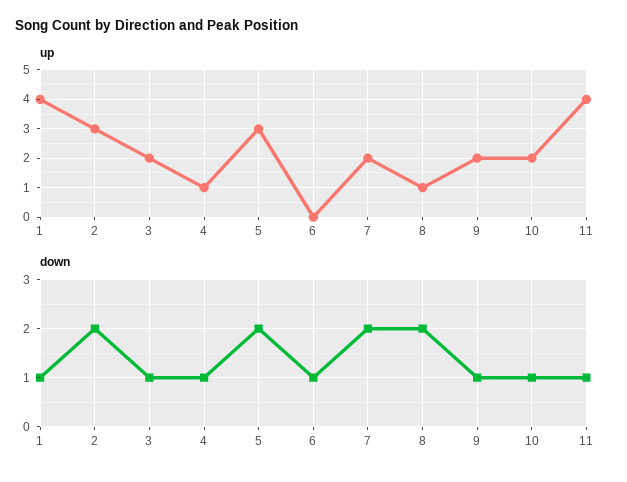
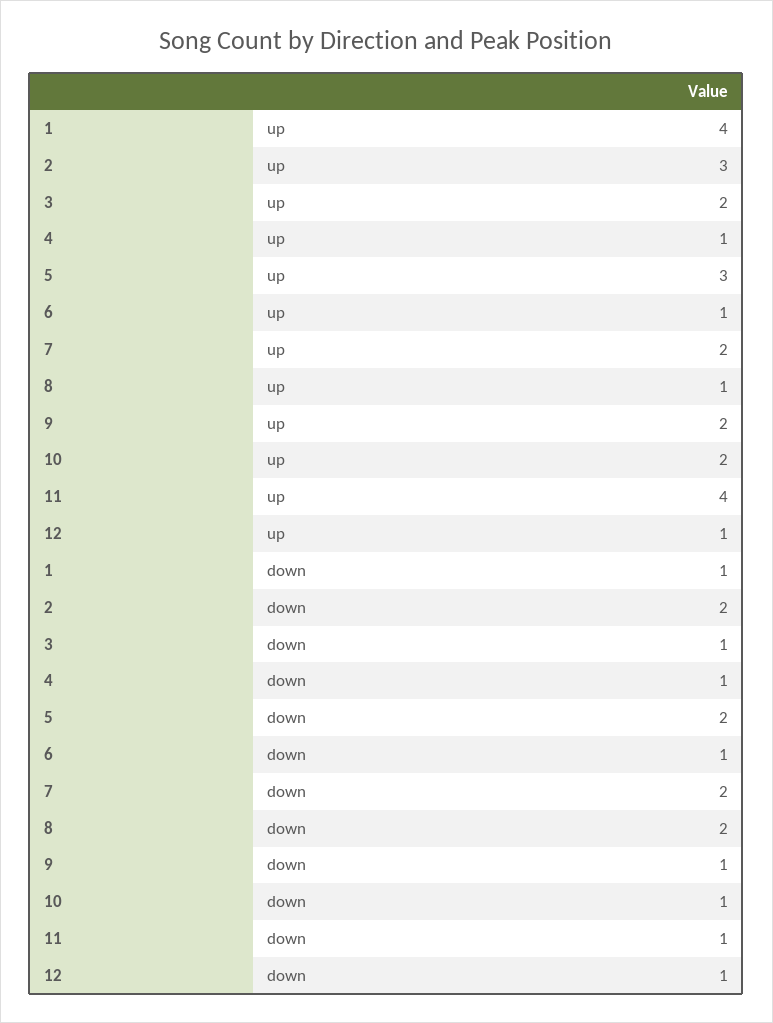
  {
    "up": {
      "1": 4,
      "2": 3,
      "3": 2,
      "4": 1,
      "5": 3,
-     "6": 0,
+     "6": 1,
      "7": 2,
      "8": 1,
      "9": 2,
      "10": 2,
-     "11": 4
+     "11": 4,
+     "12": 1
    },
    "down": {
      "1": 1,
      "2": 2,
      "3": 1,
      "4": 1,
      "5": 2,
      "6": 1,
      "7": 2,
      "8": 2,
      "9": 1,
      "10": 1,
-     "11": 1
+     "11": 1,
+     "12": 1
    }
  }

